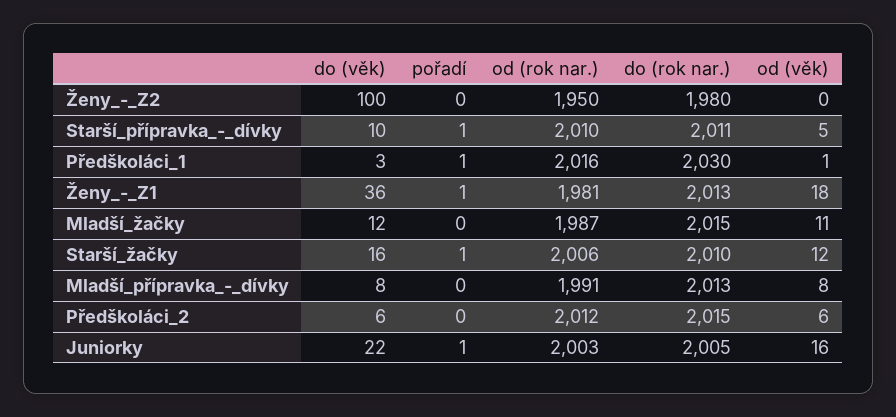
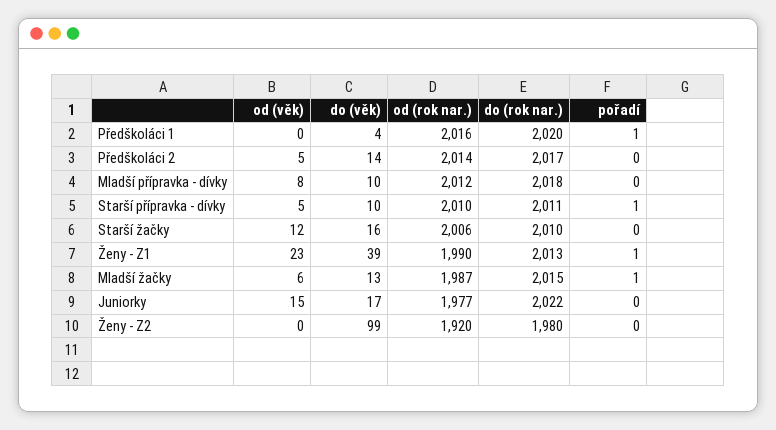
  {
    "do (věk)": {
-     "Ženy_-_Z2": 100,
+     "Ženy_-_Z2": 99,
      "Starší_přípravka_-_dívky": 10,
-     "Předškoláci_1": 3,
+     "Předškoláci_1": 4,
-     "Ženy_-_Z1": 36,
+     "Ženy_-_Z1": 39,
-     "Mladší_žačky": 12,
+     "Mladší_žačky": 13,
      "Starší_žačky": 16,
-     "Mladší_přípravka_-_dívky": 8,
+     "Mladší_přípravka_-_dívky": 10,
-     "Předškoláci_2": 6,
+     "Předškoláci_2": 14,
-     "Juniorky": 22
+     "Juniorky": 17
    },
    "pořadí": {
      "Ženy_-_Z2": 0,
      "Starší_přípravka_-_dívky": 1,
      "Předškoláci_1": 1,
      "Ženy_-_Z1": 1,
-     "Mladší_žačky": 0,
+     "Mladší_žačky": 1,
-     "Starší_žačky": 1,
+     "Starší_žačky": 0,
      "Mladší_přípravka_-_dívky": 0,
      "Předškoláci_2": 0,
-     "Juniorky": 1
+     "Juniorky": 0
    },
    "od (rok nar.)": {
-     "Ženy_-_Z2": 1950,
+     "Ženy_-_Z2": 1920,
      "Starší_přípravka_-_dívky": 2010,
      "Předškoláci_1": 2016,
-     "Ženy_-_Z1": 1981,
+     "Ženy_-_Z1": 1990,
      "Mladší_žačky": 1987,
      "Starší_žačky": 2006,
-     "Mladší_přípravka_-_dívky": 1991,
+     "Mladší_přípravka_-_dívky": 2012,
-     "Předškoláci_2": 2012,
+     "Předškoláci_2": 2014,
-     "Juniorky": 2003
+     "Juniorky": 1977
    },
    "do (rok nar.)": {
      "Ženy_-_Z2": 1980,
      "Starší_přípravka_-_dívky": 2011,
-     "Předškoláci_1": 2030,
+     "Předškoláci_1": 2020,
      "Ženy_-_Z1": 2013,
      "Mladší_žačky": 2015,
      "Starší_žačky": 2010,
-     "Mladší_přípravka_-_dívky": 2013,
+     "Mladší_přípravka_-_dívky": 2018,
-     "Předškoláci_2": 2015,
+     "Předškoláci_2": 2017,
-     "Juniorky": 2005
+     "Juniorky": 2022
    },
    "od (věk)": {
      "Ženy_-_Z2": 0,
      "Starší_přípravka_-_dívky": 5,
-     "Předškoláci_1": 1,
+     "Předškoláci_1": 0,
-     "Ženy_-_Z1": 18,
+     "Ženy_-_Z1": 23,
-     "Mladší_žačky": 11,
+     "Mladší_žačky": 6,
      "Starší_žačky": 12,
      "Mladší_přípravka_-_dívky": 8,
-     "Předškoláci_2": 6,
+     "Předškoláci_2": 5,
-     "Juniorky": 16
+     "Juniorky": 15
    }
  }

